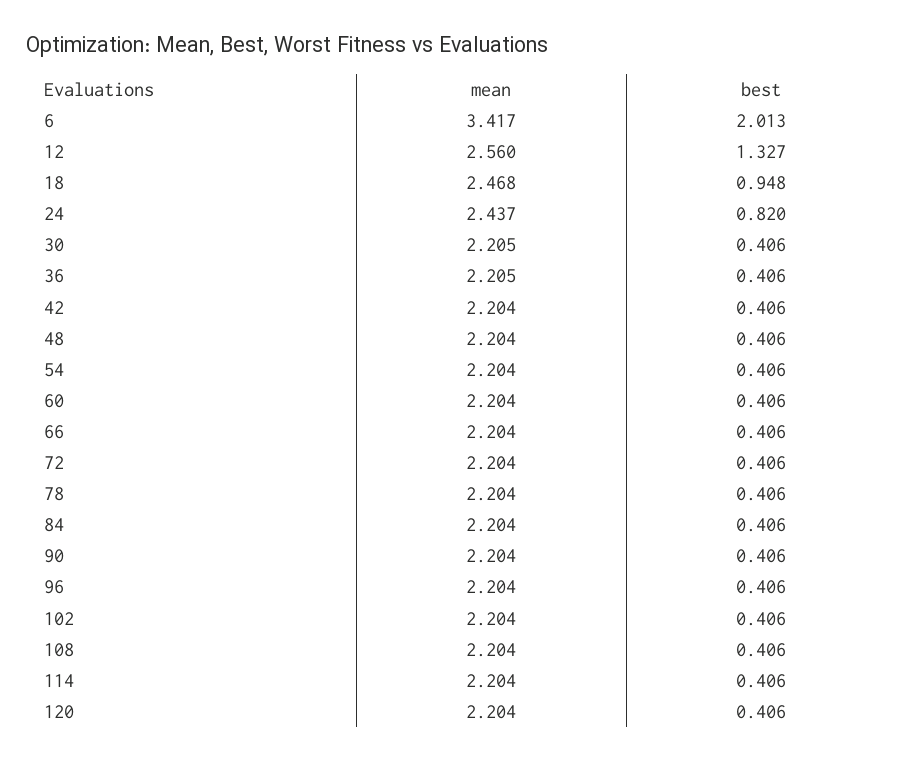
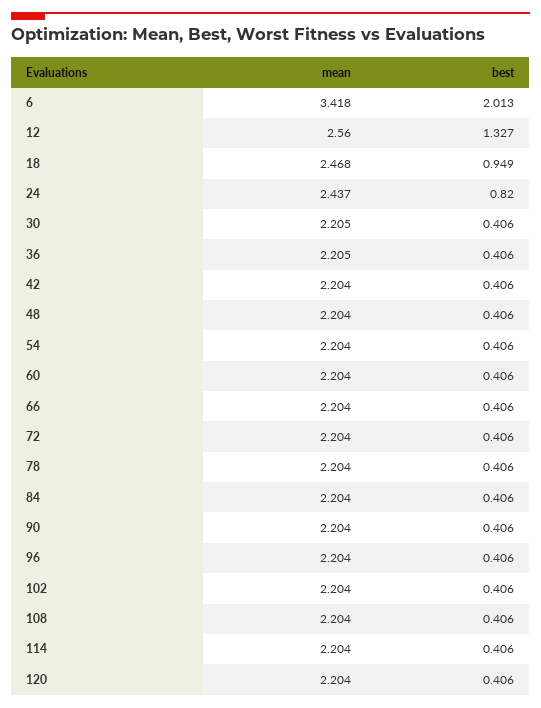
  {
    "mean": {
-     "6": 3.417,
+     "6": 3.418,
      "12": 2.56,
      "18": 2.468,
      "24": 2.437,
      "30": 2.205,
      "36": 2.205,
      "42": 2.204,
      "48": 2.204,
      "54": 2.204,
      "60": 2.204,
      "66": 2.204,
      "72": 2.204,
      "78": 2.204,
      "84": 2.204,
      "90": 2.204,
      "96": 2.204,
      "102": 2.204,
      "108": 2.204,
      "114": 2.204,
      "120": 2.204
    },
    "best": {
      "6": 2.013,
      "12": 1.327,
-     "18": 0.948,
+     "18": 0.949,
      "24": 0.82,
      "30": 0.406,
      "36": 0.406,
      "42": 0.406,
      "48": 0.406,
      "54": 0.406,
      "60": 0.406,
      "66": 0.406,
      "72": 0.406,
      "78": 0.406,
      "84": 0.406,
      "90": 0.406,
      "96": 0.406,
      "102": 0.406,
      "108": 0.406,
      "114": 0.406,
      "120": 0.406
    }
  }

